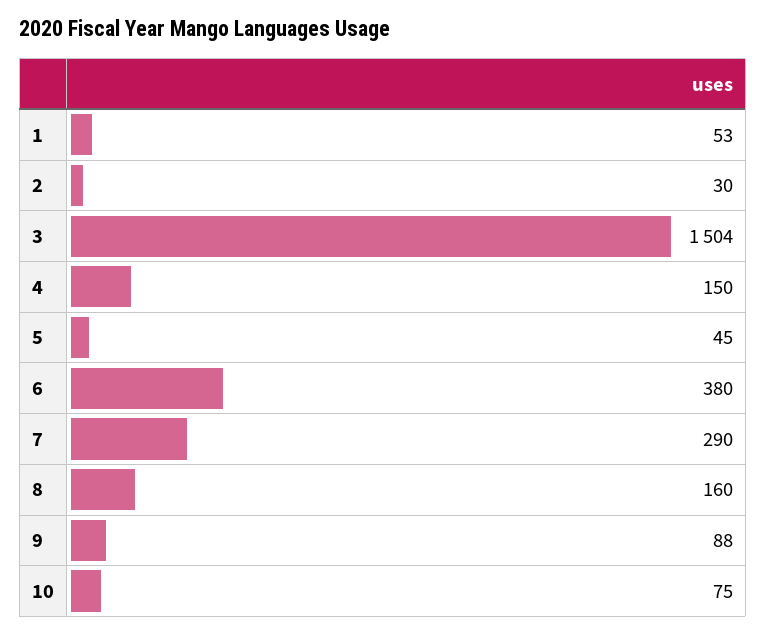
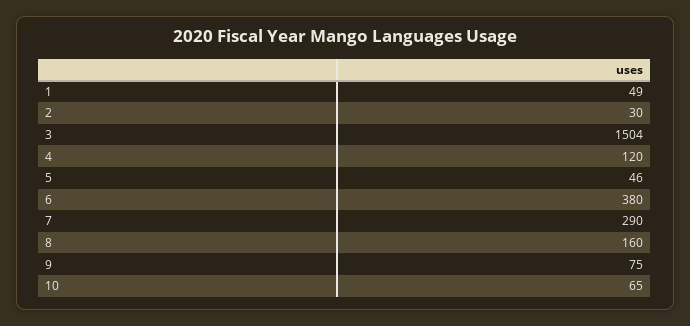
  {
-   "1": 53,
+   "1": 49,
    "2": 30,
    "3": 1504,
-   "4": 150,
+   "4": 120,
-   "5": 45,
+   "5": 46,
    "6": 380,
    "7": 290,
    "8": 160,
-   "9": 88,
+   "9": 75,
-   "10": 75
+   "10": 65
  }

